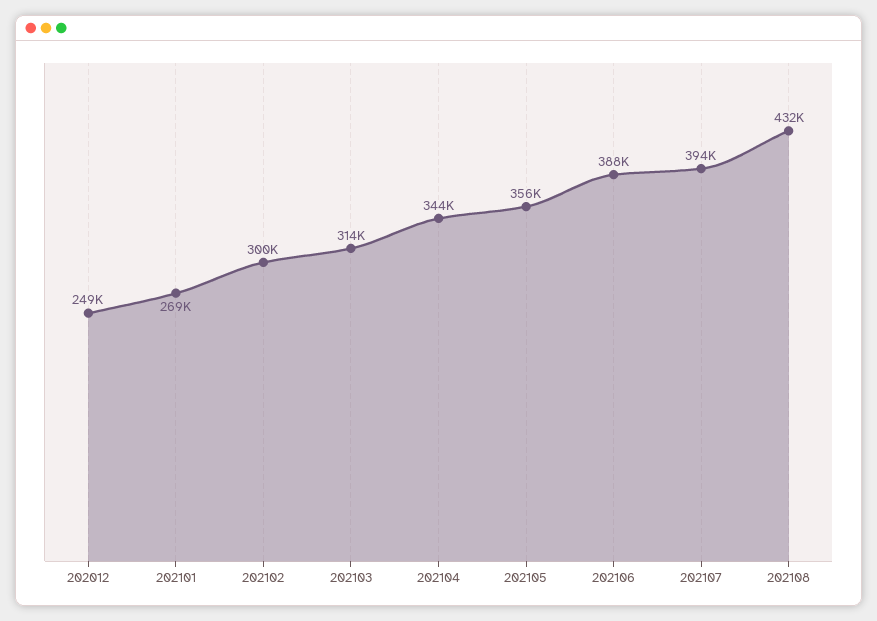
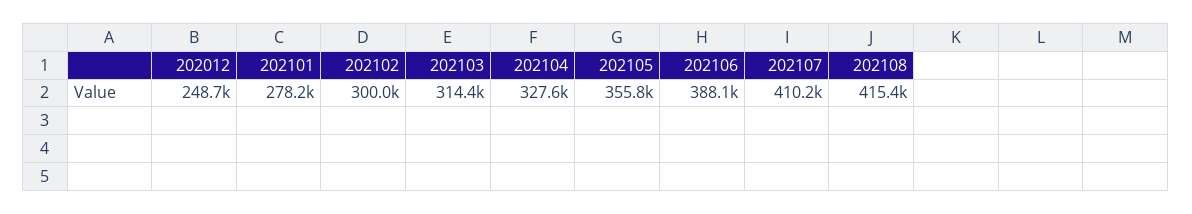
  {
    "202012": 248700,
-   "202101": 269000,
+   "202101": 278200,
    "202102": 300000,
    "202103": 314400,
-   "202104": 344000,
+   "202104": 327600,
    "202105": 355800,
    "202106": 388100,
-   "202107": 394000,
+   "202107": 410200,
-   "202108": 432000
+   "202108": 415400
  }

